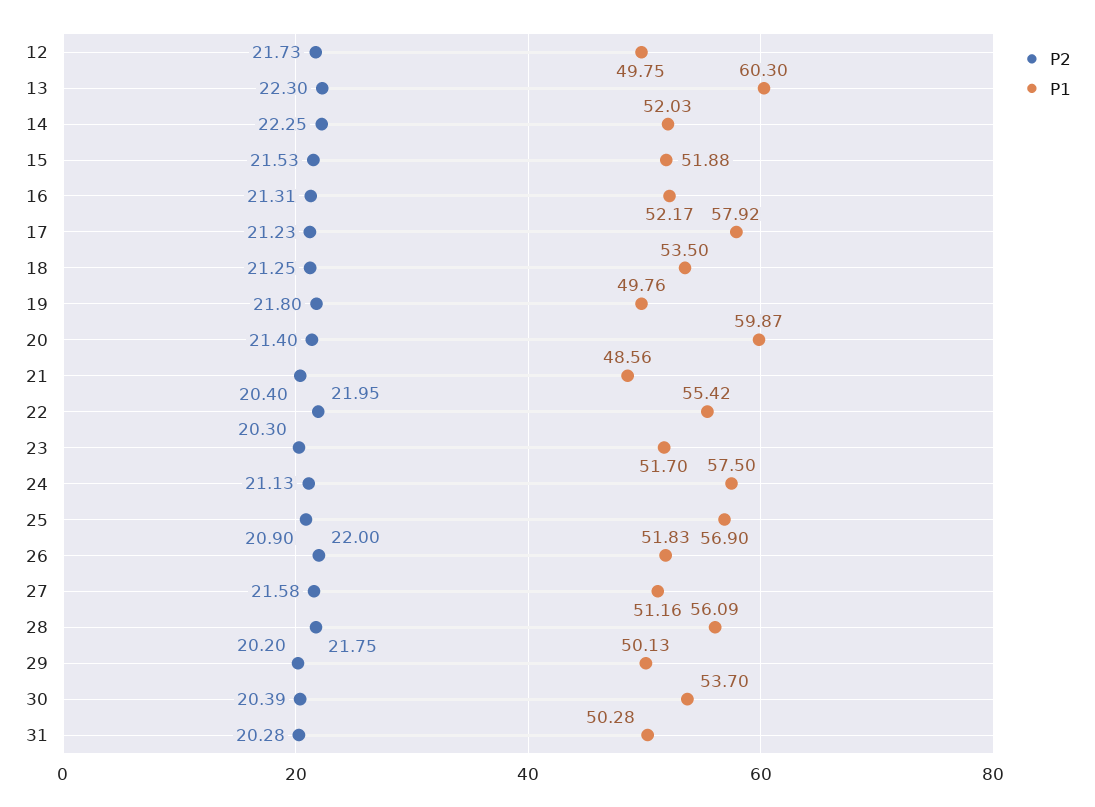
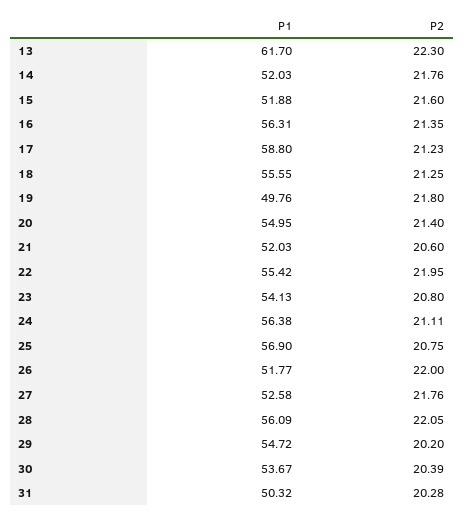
  {
    "P2": {
-     "12": 21.73,
      "13": 22.3,
-     "14": 22.25,
+     "14": 21.76,
-     "15": 21.53,
+     "15": 21.6,
-     "16": 21.31,
+     "16": 21.35,
      "17": 21.23,
      "18": 21.25,
      "19": 21.8,
      "20": 21.4,
-     "21": 20.4,
+     "21": 20.6,
      "22": 21.95,
-     "23": 20.3,
+     "23": 20.8,
-     "24": 21.13,
+     "24": 21.11,
-     "25": 20.9,
+     "25": 20.75,
      "26": 22,
-     "27": 21.58,
+     "27": 21.76,
-     "28": 21.75,
+     "28": 22.05,
      "29": 20.2,
      "30": 20.39,
      "31": 20.28
    },
    "P1": {
-     "12": 49.75,
-     "13": 60.3,
+     "13": 61.7,
      "14": 52.03,
      "15": 51.88,
-     "16": 52.17,
+     "16": 56.31,
-     "17": 57.92,
+     "17": 58.8,
-     "18": 53.5,
+     "18": 55.55,
      "19": 49.76,
-     "20": 59.87,
+     "20": 54.95,
-     "21": 48.56,
+     "21": 52.03,
      "22": 55.42,
-     "23": 51.7,
+     "23": 54.13,
-     "24": 57.5,
+     "24": 56.38,
      "25": 56.9,
-     "26": 51.83,
+     "26": 51.77,
-     "27": 51.16,
+     "27": 52.58,
      "28": 56.09,
-     "29": 50.13,
+     "29": 54.72,
-     "30": 53.7,
+     "30": 53.67,
-     "31": 50.28
+     "31": 50.32
    }
  }

